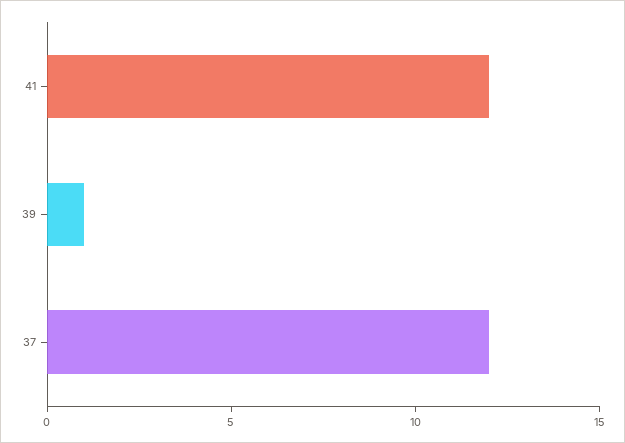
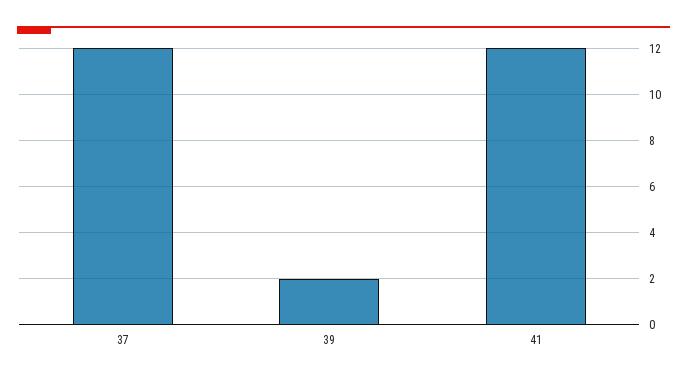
  {
    "41": 12,
-   "39": 1,
+   "39": 2,
    "37": 12
  }

